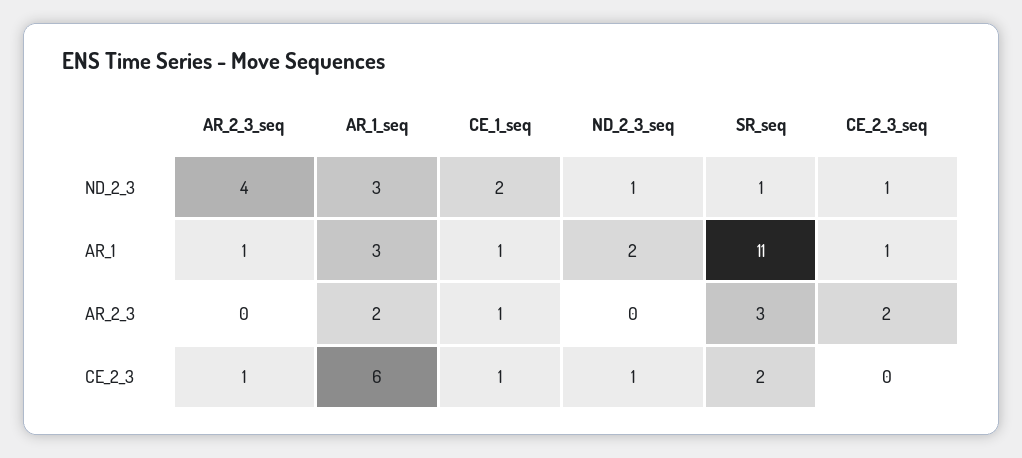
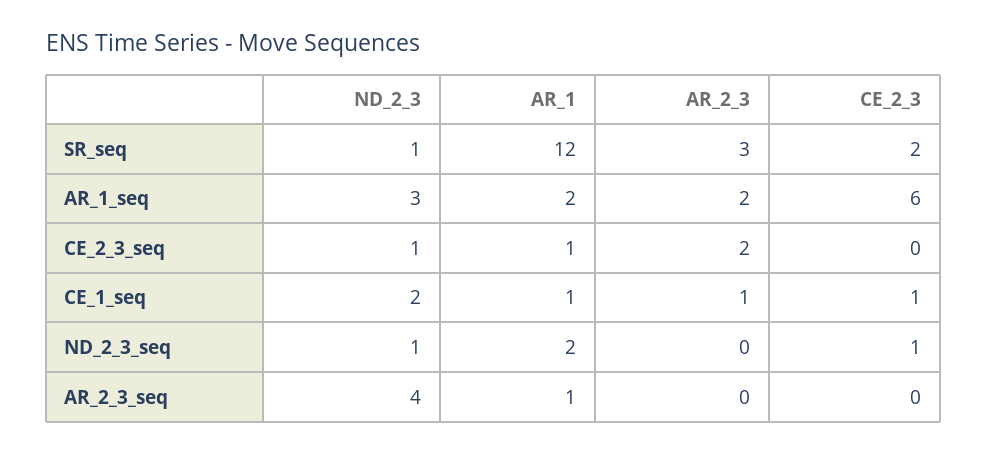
  {
    "AR_2_3_seq": {
      "ND_2_3": 4,
      "AR_1": 1,
      "AR_2_3": 0,
-     "CE_2_3": 1
+     "CE_2_3": 0
    },
    "AR_1_seq": {
      "ND_2_3": 3,
-     "AR_1": 3,
+     "AR_1": 2,
      "AR_2_3": 2,
      "CE_2_3": 6
    },
    "CE_1_seq": {
      "ND_2_3": 2,
      "AR_1": 1,
      "AR_2_3": 1,
      "CE_2_3": 1
    },
    "ND_2_3_seq": {
      "ND_2_3": 1,
      "AR_1": 2,
      "AR_2_3": 0,
      "CE_2_3": 1
    },
    "SR_seq": {
      "ND_2_3": 1,
-     "AR_1": 11,
+     "AR_1": 12,
      "AR_2_3": 3,
      "CE_2_3": 2
    },
    "CE_2_3_seq": {
      "ND_2_3": 1,
      "AR_1": 1,
      "AR_2_3": 2,
      "CE_2_3": 0
    }
  }

